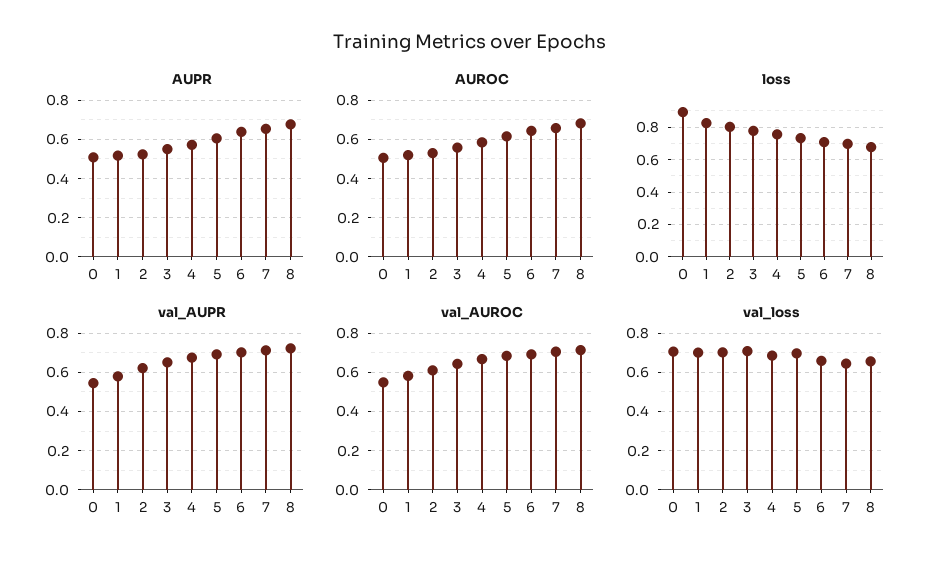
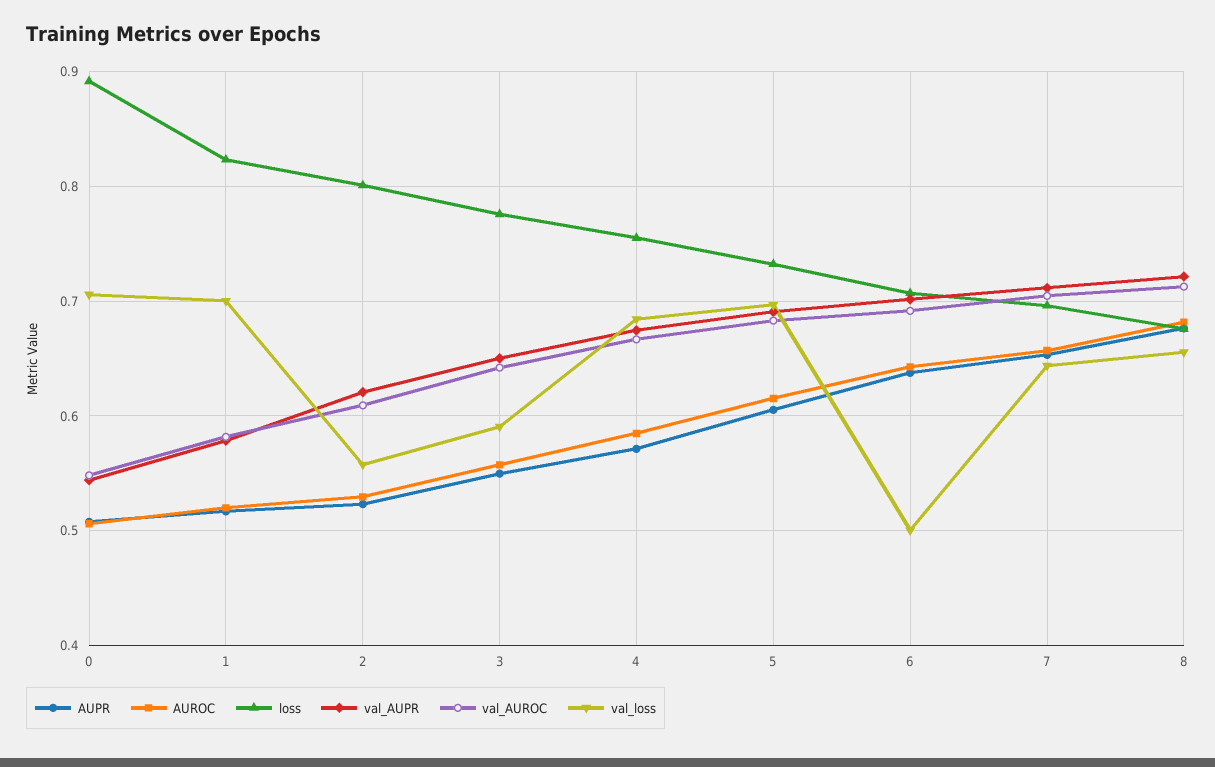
  {
    "AUPR": {
      "0": 0.51,
      "1": 0.52,
      "2": 0.52,
      "3": 0.55,
      "4": 0.57,
      "5": 0.61,
      "6": 0.64,
      "7": 0.65,
      "8": 0.68
    },
    "AUROC": {
      "0": 0.51,
      "1": 0.52,
      "2": 0.53,
      "3": 0.56,
      "4": 0.58,
      "5": 0.62,
      "6": 0.64,
      "7": 0.66,
      "8": 0.68
    },
    "loss": {
      "0": 0.89,
      "1": 0.82,
      "2": 0.8,
      "3": 0.78,
      "4": 0.76,
      "5": 0.73,
      "6": 0.71,
      "7": 0.7,
      "8": 0.68
    },
    "val_AUPR": {
      "0": 0.54,
      "1": 0.58,
      "2": 0.62,
      "3": 0.65,
      "4": 0.67,
      "5": 0.69,
      "6": 0.7,
      "7": 0.71,
      "8": 0.72
    },
    "val_AUROC": {
      "0": 0.55,
      "1": 0.58,
      "2": 0.61,
      "3": 0.64,
      "4": 0.67,
      "5": 0.68,
      "6": 0.69,
      "7": 0.7,
      "8": 0.71
    },
    "val_loss": {
      "0": 0.71,
      "1": 0.7,
-     "2": 0.7,
+     "2": 0.56,
-     "3": 0.7,
+     "3": 0.59,
      "4": 0.68,
      "5": 0.7,
-     "6": 0.65,
+     "6": 0.5,
      "7": 0.64,
      "8": 0.66
    }
  }

